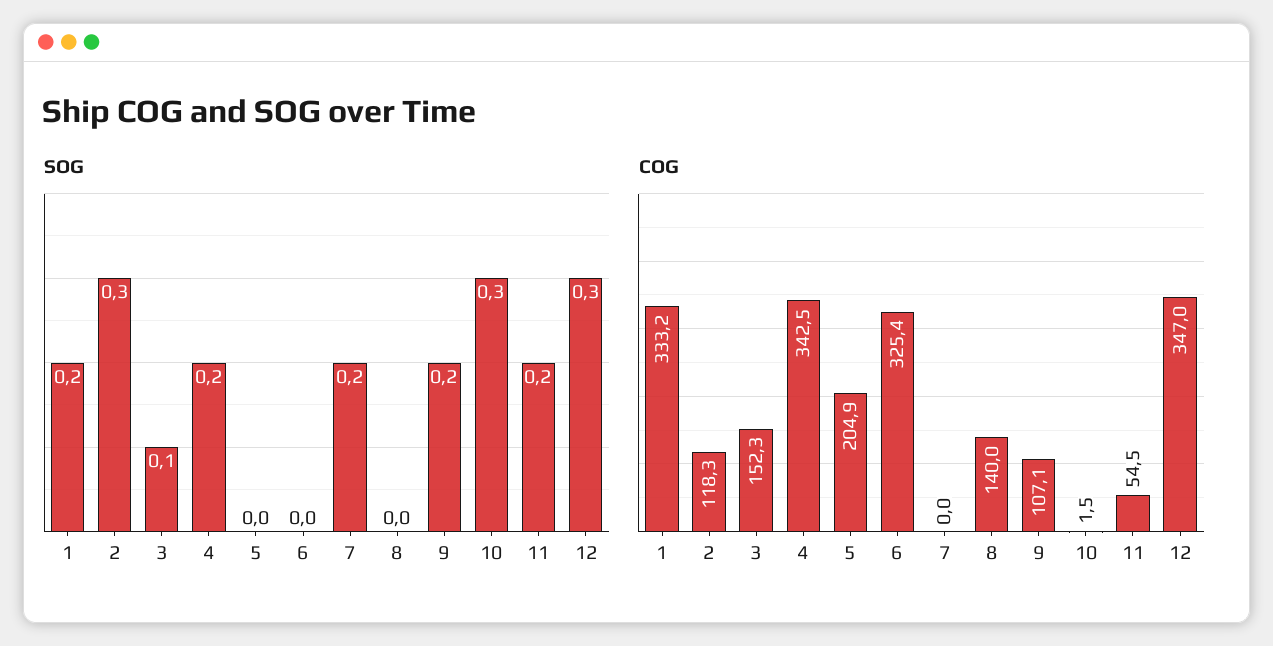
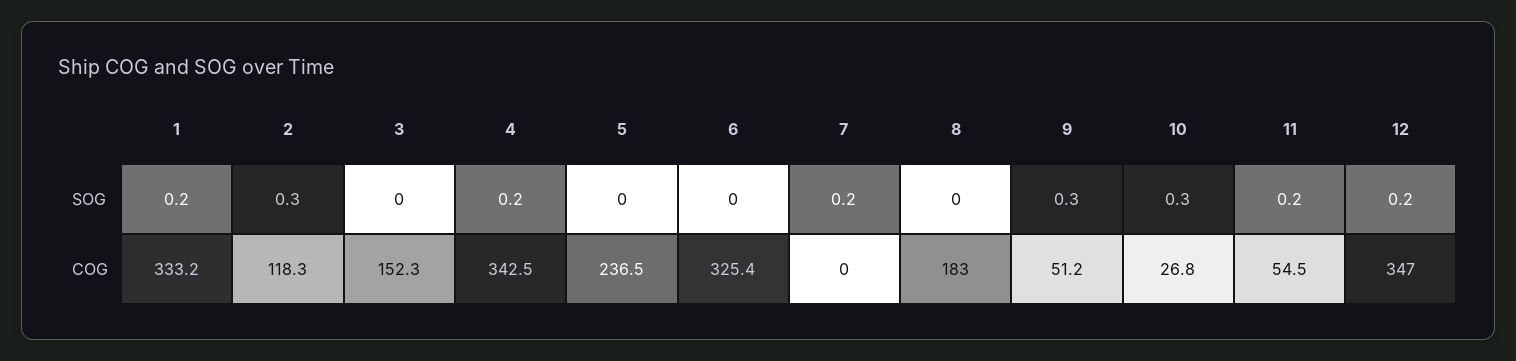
  {
    "SOG": {
      "1": 0.2,
      "2": 0.3,
-     "3": 0.1,
+     "3": 0,
      "4": 0.2,
      "5": 0,
      "6": 0,
      "7": 0.2,
      "8": 0,
-     "9": 0.2,
+     "9": 0.3,
      "10": 0.3,
      "11": 0.2,
-     "12": 0.3
+     "12": 0.2
    },
    "COG": {
      "1": 333.2,
      "2": 118.3,
      "3": 152.3,
      "4": 342.5,
-     "5": 204.9,
+     "5": 236.5,
      "6": 325.4,
      "7": 0,
-     "8": 140,
+     "8": 183,
-     "9": 107.1,
+     "9": 51.2,
-     "10": 1.5,
+     "10": 26.8,
      "11": 54.5,
      "12": 347
    }
  }

